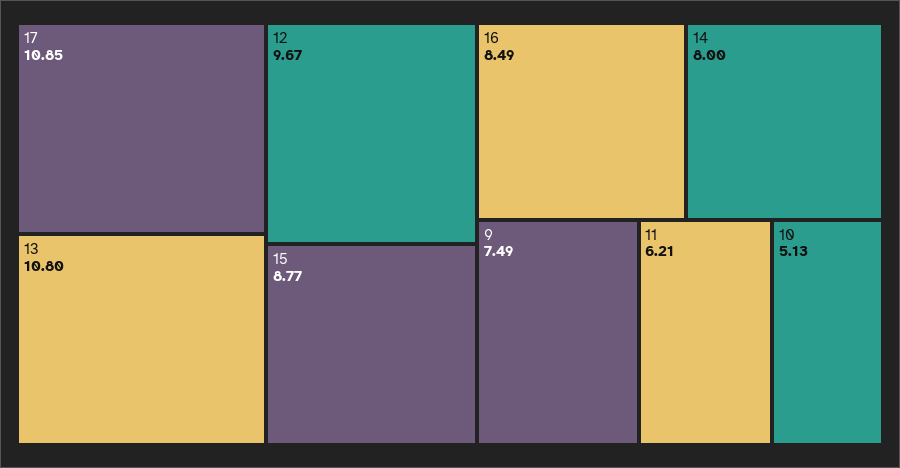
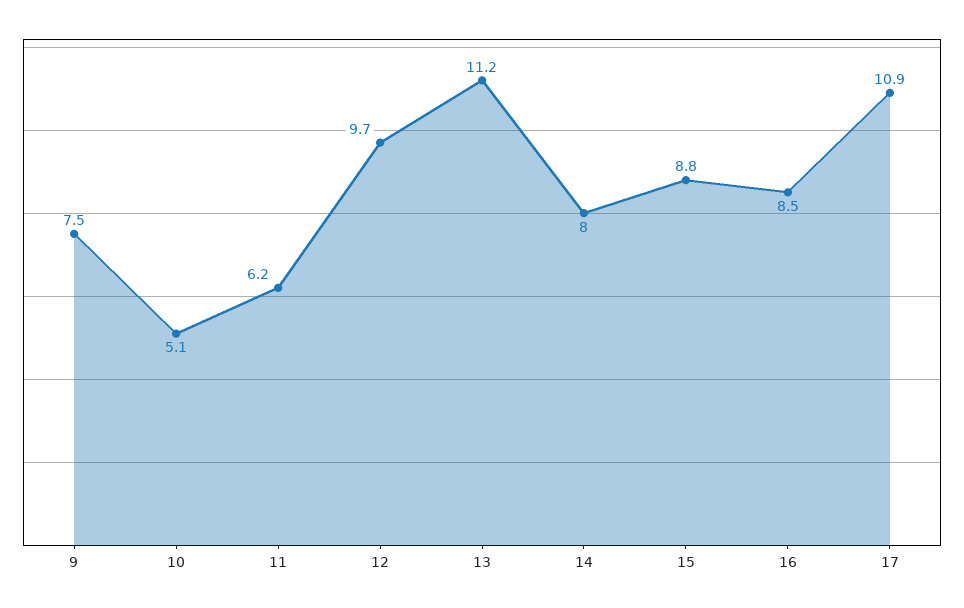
  {
    "17": 10.85,
-   "13": 10.8,
+   "13": 11.2,
    "12": 9.67,
    "15": 8.77,
    "16": 8.49,
    "14": 8,
    "9": 7.49,
    "11": 6.21,
    "10": 5.13
  }

